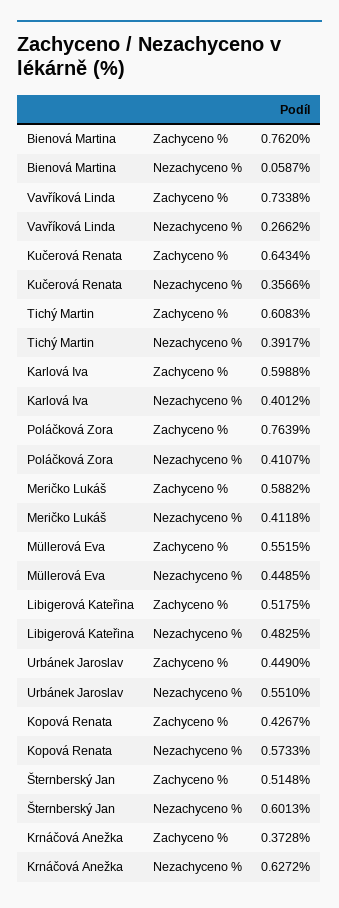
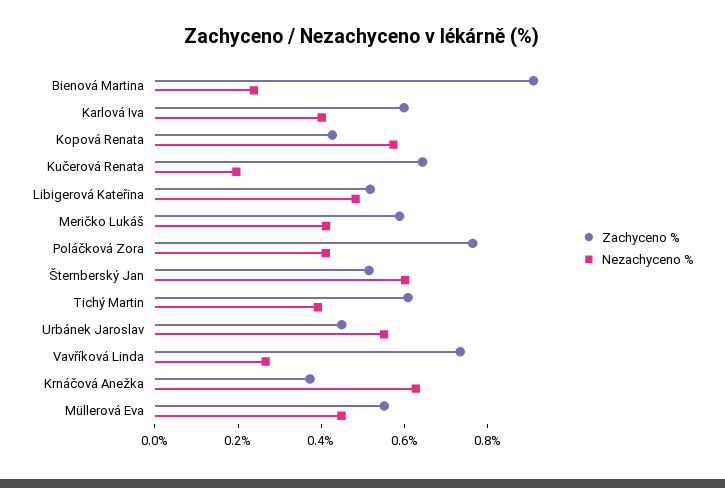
  {
    "Zachyceno %": {
-     "Bienová Martina": 0.762,
+     "Bienová Martina": 0.9,
      "Vavříková Linda": 0.7338,
      "Kučerová Renata": 0.6434,
      "Tichý Martin": 0.6083,
      "Karlová Iva": 0.5988,
      "Poláčková Zora": 0.7639,
      "Meričko Lukáš": 0.5882,
      "Müllerová Eva": 0.5515,
      "Libigerová Kateřina": 0.5175,
      "Urbánek Jaroslav": 0.449,
      "Kopová Renata": 0.4267,
      "Šternberský Jan": 0.5148,
      "Krnáčová Anežka": 0.3728
    },
    "Nezachyceno %": {
-     "Bienová Martina": 0.0587,
+     "Bienová Martina": 0.25,
      "Vavříková Linda": 0.2662,
-     "Kučerová Renata": 0.3566,
+     "Kučerová Renata": 0.2,
      "Tichý Martin": 0.3917,
      "Karlová Iva": 0.4012,
      "Poláčková Zora": 0.4107,
      "Meričko Lukáš": 0.4118,
      "Müllerová Eva": 0.4485,
      "Libigerová Kateřina": 0.4825,
      "Urbánek Jaroslav": 0.551,
      "Kopová Renata": 0.5733,
      "Šternberský Jan": 0.6013,
      "Krnáčová Anežka": 0.6272
    }
  }

